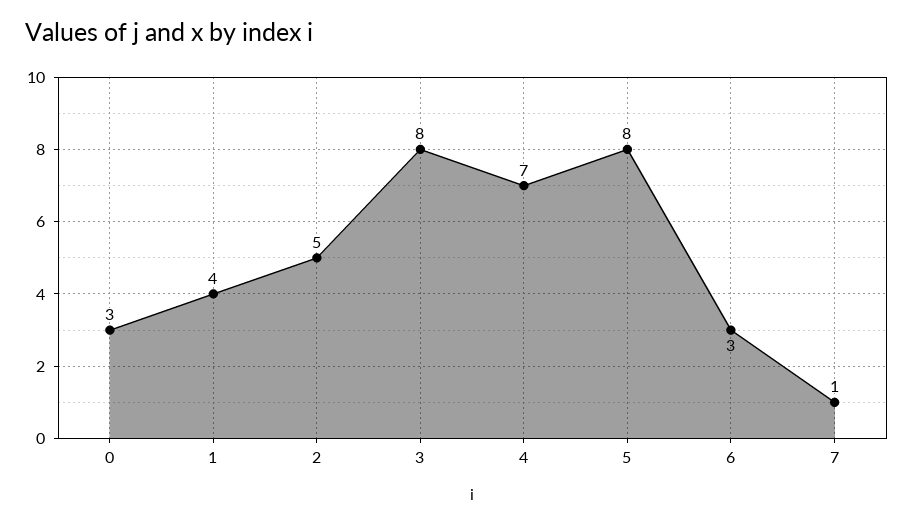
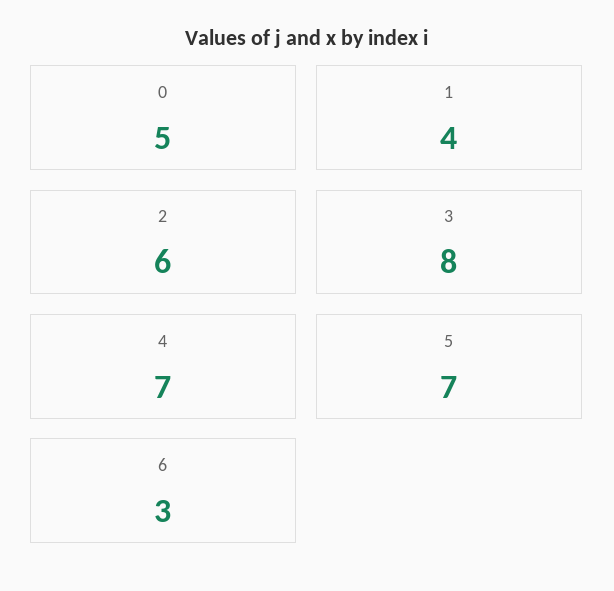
  {
-   "0": 3,
+   "0": 5,
    "1": 4,
-   "2": 5,
+   "2": 6,
    "3": 8,
    "4": 7,
-   "5": 8,
+   "5": 7,
-   "6": 3,
+   "6": 3
-   "7": 1
  }

